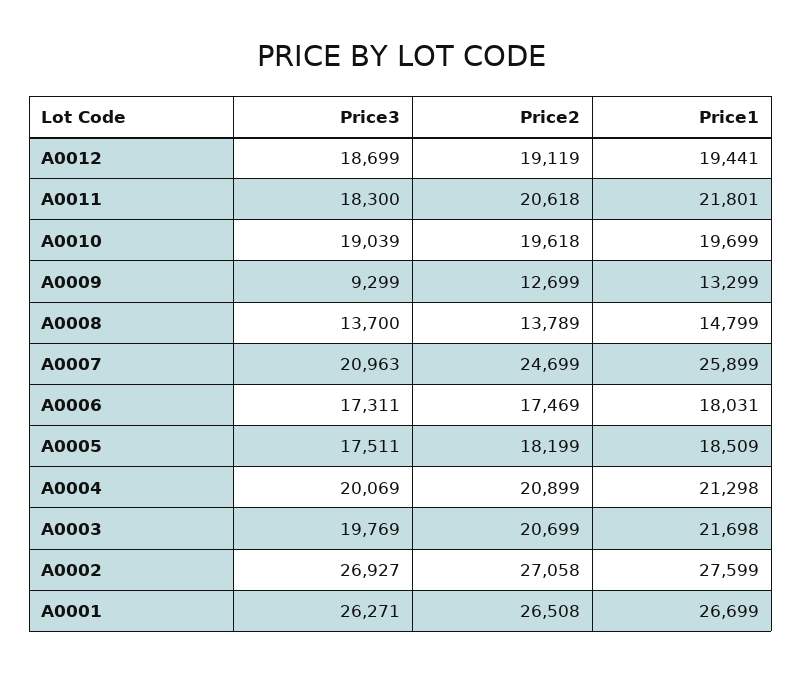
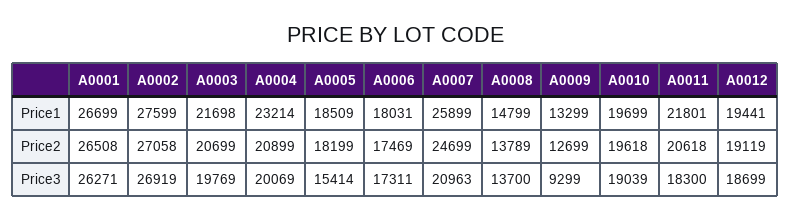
  {
    "Price3": {
      "A0012": 18699,
      "A0011": 18300,
      "A0010": 19039,
      "A0009": 9299,
      "A0008": 13700,
      "A0007": 20963,
      "A0006": 17311,
-     "A0005": 17511,
+     "A0005": 15414,
      "A0004": 20069,
      "A0003": 19769,
-     "A0002": 26927,
+     "A0002": 26919,
      "A0001": 26271
    },
    "Price2": {
      "A0012": 19119,
      "A0011": 20618,
      "A0010": 19618,
      "A0009": 12699,
      "A0008": 13789,
      "A0007": 24699,
      "A0006": 17469,
      "A0005": 18199,
      "A0004": 20899,
      "A0003": 20699,
      "A0002": 27058,
      "A0001": 26508
    },
    "Price1": {
      "A0012": 19441,
      "A0011": 21801,
      "A0010": 19699,
      "A0009": 13299,
      "A0008": 14799,
      "A0007": 25899,
      "A0006": 18031,
      "A0005": 18509,
-     "A0004": 21298,
+     "A0004": 23214,
      "A0003": 21698,
      "A0002": 27599,
      "A0001": 26699
    }
  }

